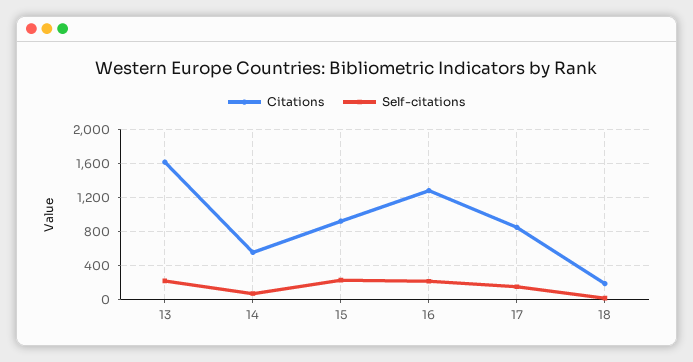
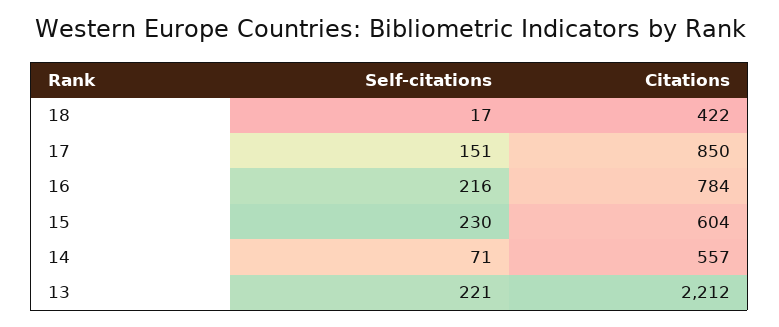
  {
    "Citations": {
-     "13": 1600,
+     "13": 2212,
      "14": 557,
-     "15": 900,
+     "15": 604,
-     "16": 1300,
+     "16": 784,
      "17": 850,
-     "18": 200
+     "18": 422
    },
    "Self-citations": {
      "13": 221,
      "14": 71,
      "15": 230,
      "16": 216,
      "17": 151,
      "18": 17
    }
  }

